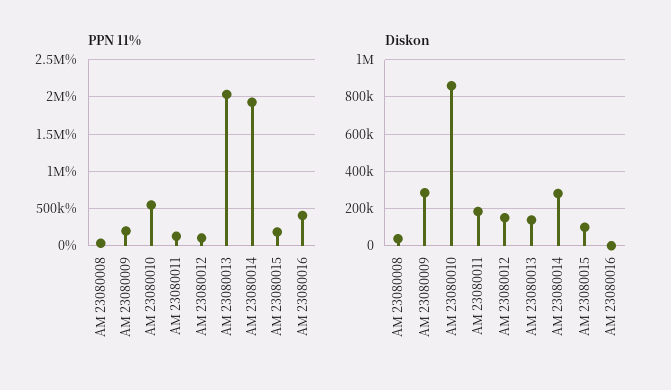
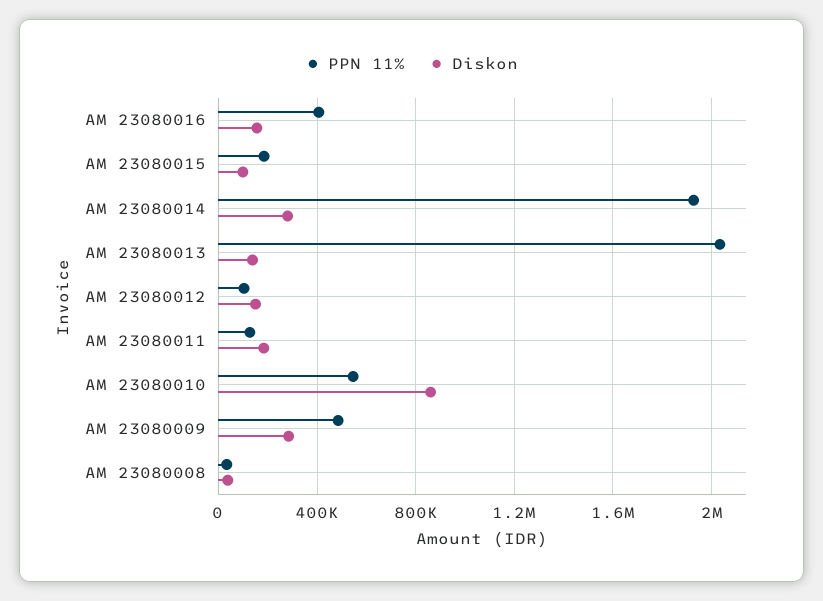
  {
    "PPN 11%": {
      "AM 23080008": 50000,
-     "AM 23080009": 200000,
+     "AM 23080009": 500000,
      "AM 23080010": 550000,
      "AM 23080011": 150000,
      "AM 23080012": 100000,
      "AM 23080013": 2050000,
      "AM 23080014": 1950000,
      "AM 23080015": 200000,
      "AM 23080016": 400000
    },
    "Diskon": {
      "AM 23080008": 50000,
      "AM 23080009": 300000,
      "AM 23080010": 850000,
      "AM 23080011": 200000,
      "AM 23080012": 150000,
      "AM 23080013": 150000,
      "AM 23080014": 300000,
      "AM 23080015": 100000,
-     "AM 23080016": 0
+     "AM 23080016": 150000
    }
  }

